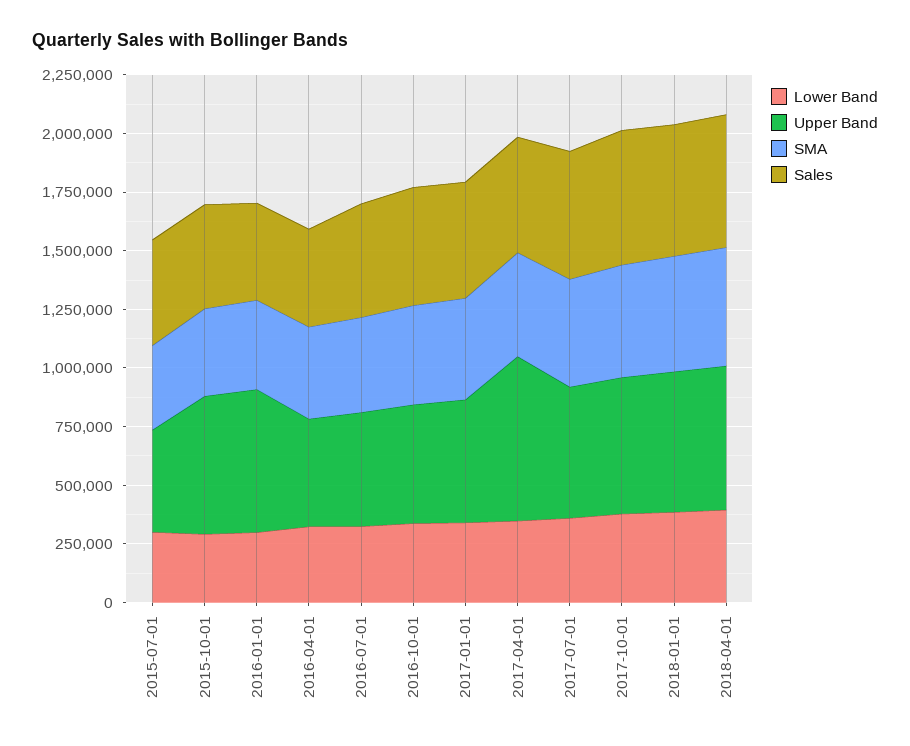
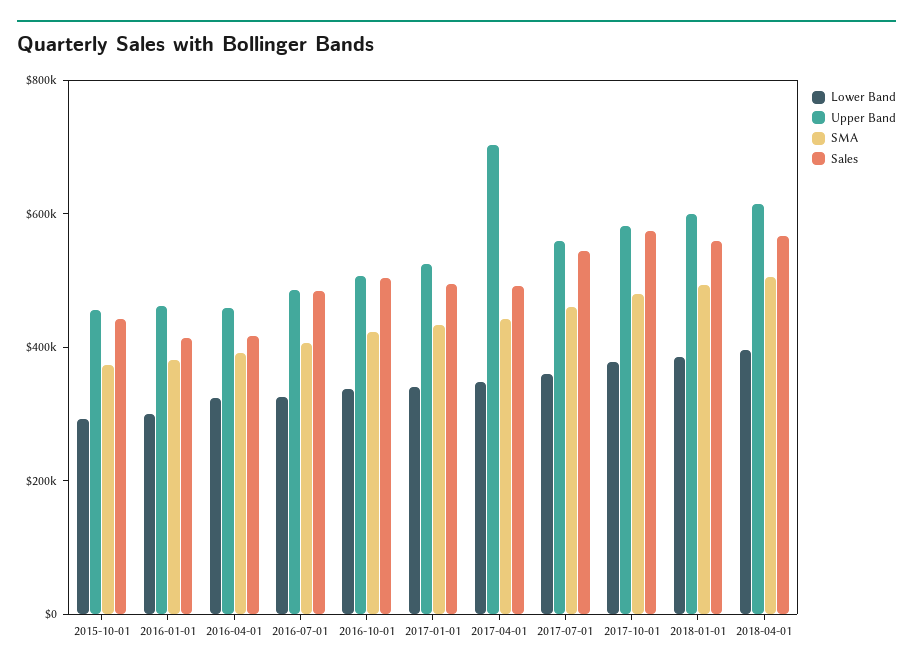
  {
    "Lower Band": {
-     "2015-07-01": 300000,
      "2015-10-01": 300000,
      "2016-01-01": 300000,
      "2016-04-01": 300000,
      "2016-07-01": 300000,
      "2016-10-01": 350000,
      "2017-01-01": 350000,
      "2017-04-01": 350000,
      "2017-07-01": 350000,
      "2017-10-01": 400000,
      "2018-01-01": 400000,
      "2018-04-01": 400000
    },
    "Upper Band": {
-     "2015-07-01": 450000,
-     "2015-10-01": 600000,
+     "2015-10-01": 450000,
-     "2016-01-01": 600000,
+     "2016-01-01": 450000,
      "2016-04-01": 450000,
      "2016-07-01": 500000,
      "2016-10-01": 500000,
      "2017-01-01": 500000,
      "2017-04-01": 700000,
      "2017-07-01": 550000,
      "2017-10-01": 600000,
      "2018-01-01": 600000,
      "2018-04-01": 600000
    },
    "SMA": {
-     "2015-07-01": 350000,
      "2015-10-01": 350000,
      "2016-01-01": 400000,
      "2016-04-01": 400000,
      "2016-07-01": 400000,
      "2016-10-01": 400000,
      "2017-01-01": 450000,
      "2017-04-01": 450000,
      "2017-07-01": 450000,
      "2017-10-01": 500000,
      "2018-01-01": 500000,
      "2018-04-01": 500000
    },
    "Sales": {
-     "2015-07-01": 450000,
      "2015-10-01": 450000,
      "2016-01-01": 400000,
      "2016-04-01": 400000,
      "2016-07-01": 500000,
      "2016-10-01": 500000,
      "2017-01-01": 500000,
      "2017-04-01": 500000,
      "2017-07-01": 550000,
      "2017-10-01": 550000,
      "2018-01-01": 550000,
      "2018-04-01": 550000
    }
  }

